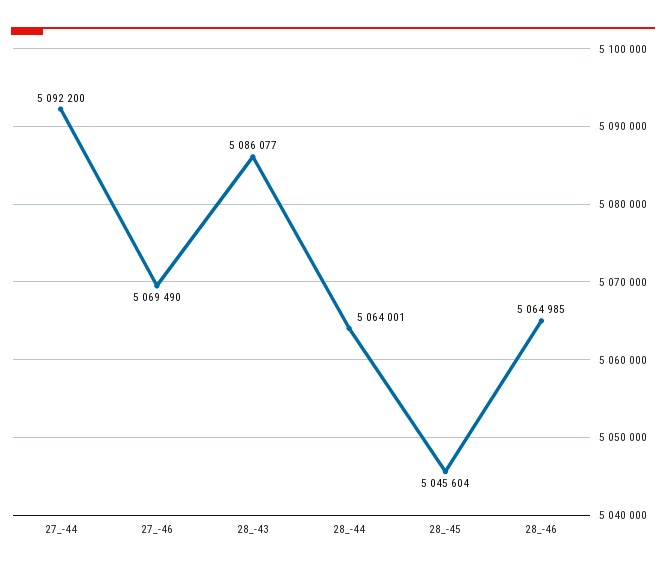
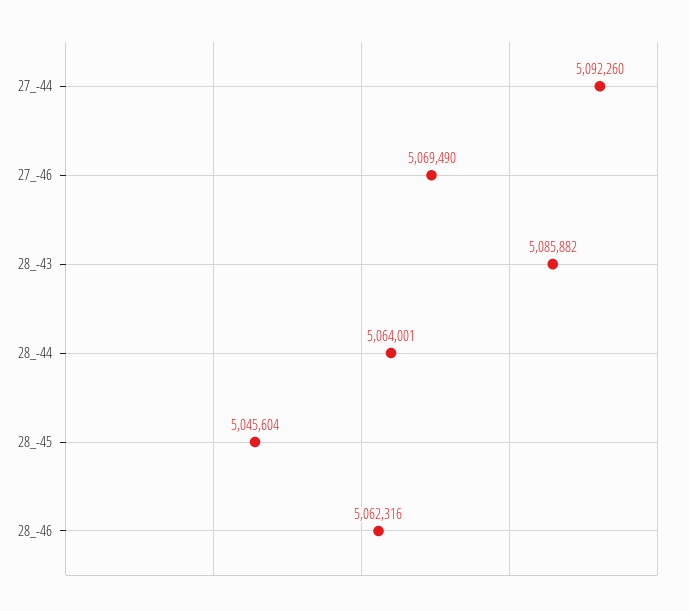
  {
-   "27_-44": 5092200,
+   "27_-44": 5092260,
    "27_-46": 5069490,
-   "28_-43": 5086077,
+   "28_-43": 5085882,
    "28_-44": 5064001,
    "28_-45": 5045604,
-   "28_-46": 5064985
+   "28_-46": 5062316
  }

